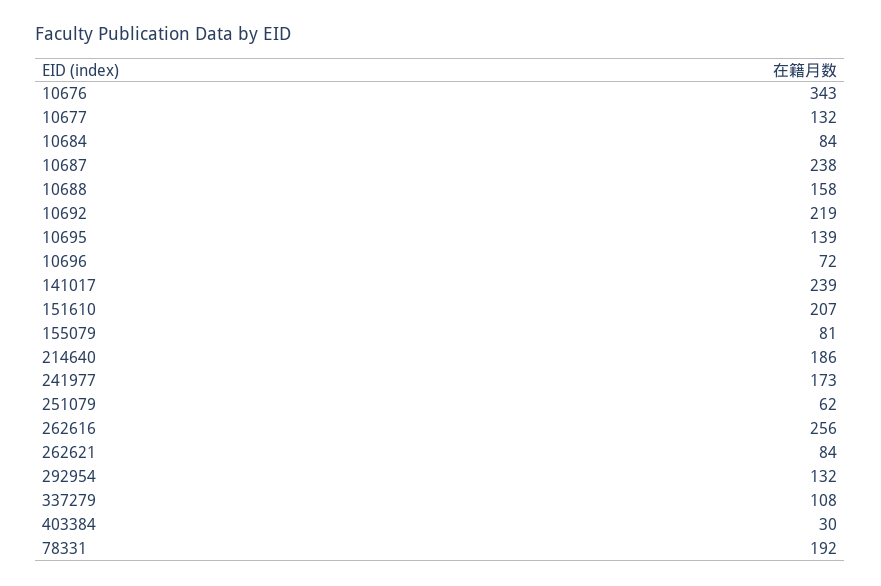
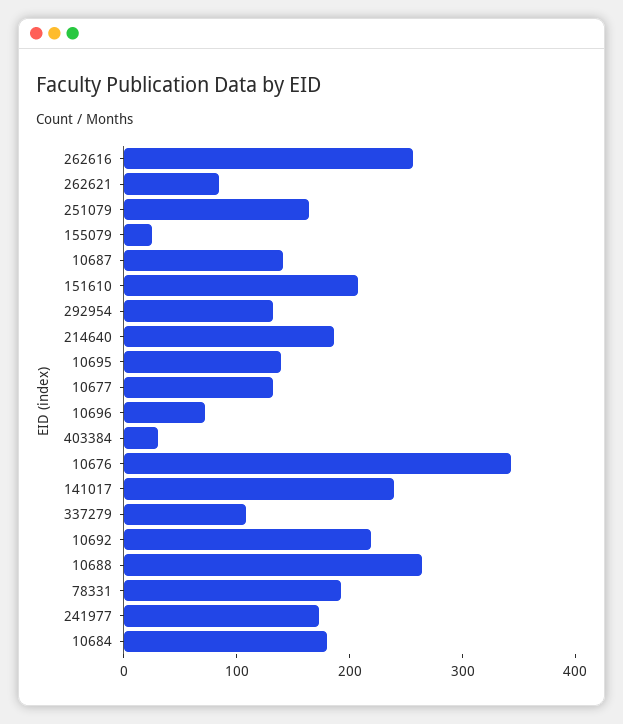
  {
    "10676": 343,
    "10677": 132,
-   "10684": 84,
+   "10684": 180,
-   "10687": 238,
+   "10687": 140,
-   "10688": 158,
+   "10688": 260,
    "10692": 219,
    "10695": 139,
    "10696": 72,
    "141017": 239,
    "151610": 207,
-   "155079": 81,
+   "155079": 20,
    "214640": 186,
    "241977": 173,
-   "251079": 62,
+   "251079": 160,
    "262616": 256,
    "262621": 84,
    "292954": 132,
    "337279": 108,
    "403384": 30,
    "78331": 192
  }

